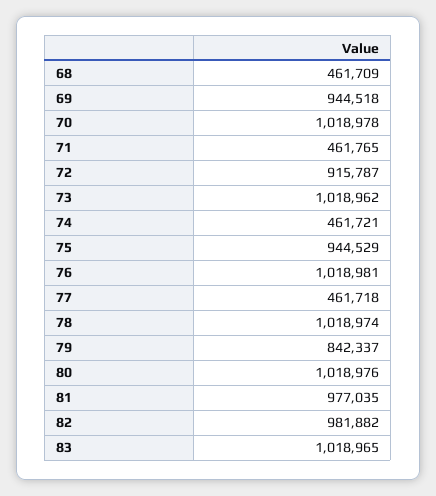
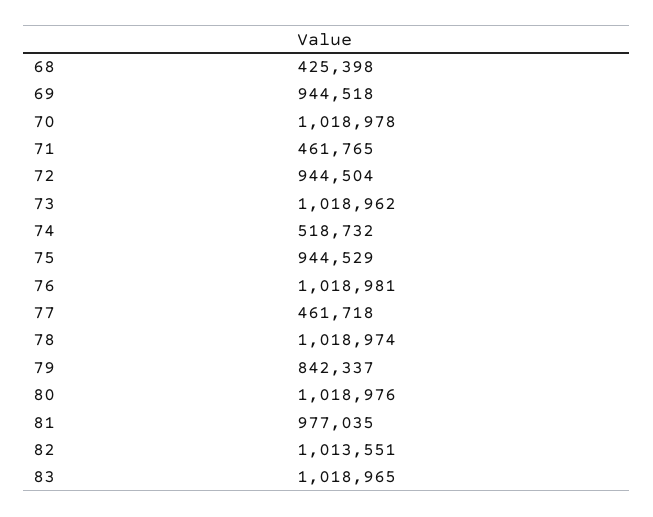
  {
-   "68": 461709,
+   "68": 425398,
    "69": 944518,
    "70": 1018978,
    "71": 461765,
-   "72": 915787,
+   "72": 944504,
    "73": 1018962,
-   "74": 461721,
+   "74": 518732,
    "75": 944529,
    "76": 1018981,
    "77": 461718,
    "78": 1018974,
    "79": 842337,
    "80": 1018976,
    "81": 977035,
-   "82": 981882,
+   "82": 1013551,
    "83": 1018965
  }

